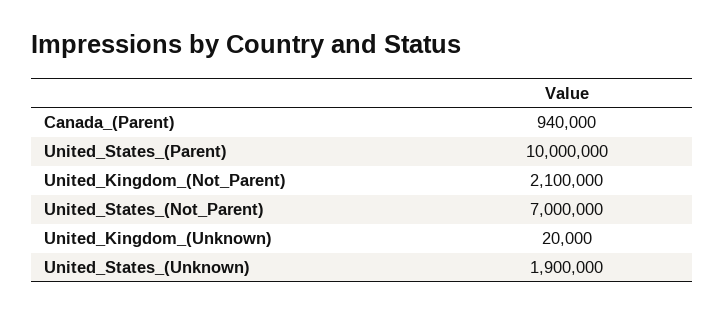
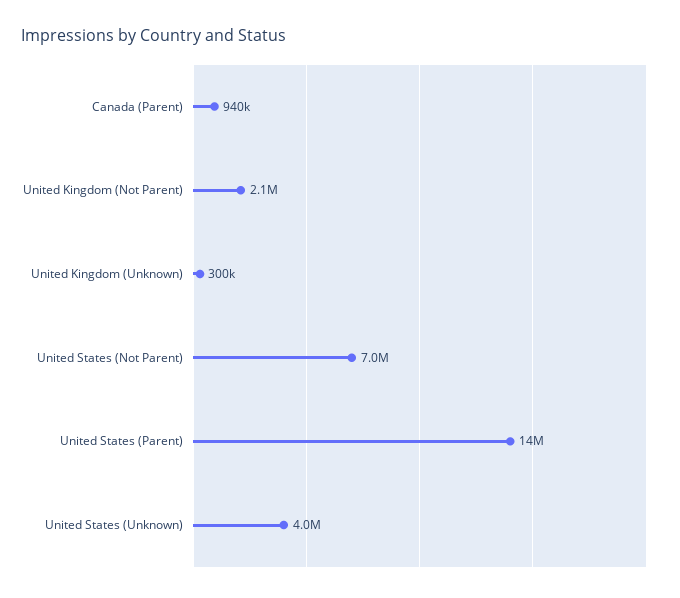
  {
    "Canada_(Parent)": 940000,
-   "United_States_(Parent)": 10000000,
+   "United_States_(Parent)": 14000000,
    "United_Kingdom_(Not_Parent)": 2100000,
    "United_States_(Not_Parent)": 7000000,
-   "United_Kingdom_(Unknown)": 20000,
+   "United_Kingdom_(Unknown)": 300000,
-   "United_States_(Unknown)": 1900000
+   "United_States_(Unknown)": 4000000
  }

